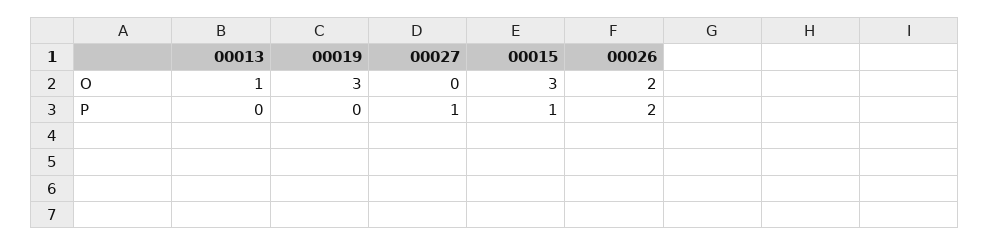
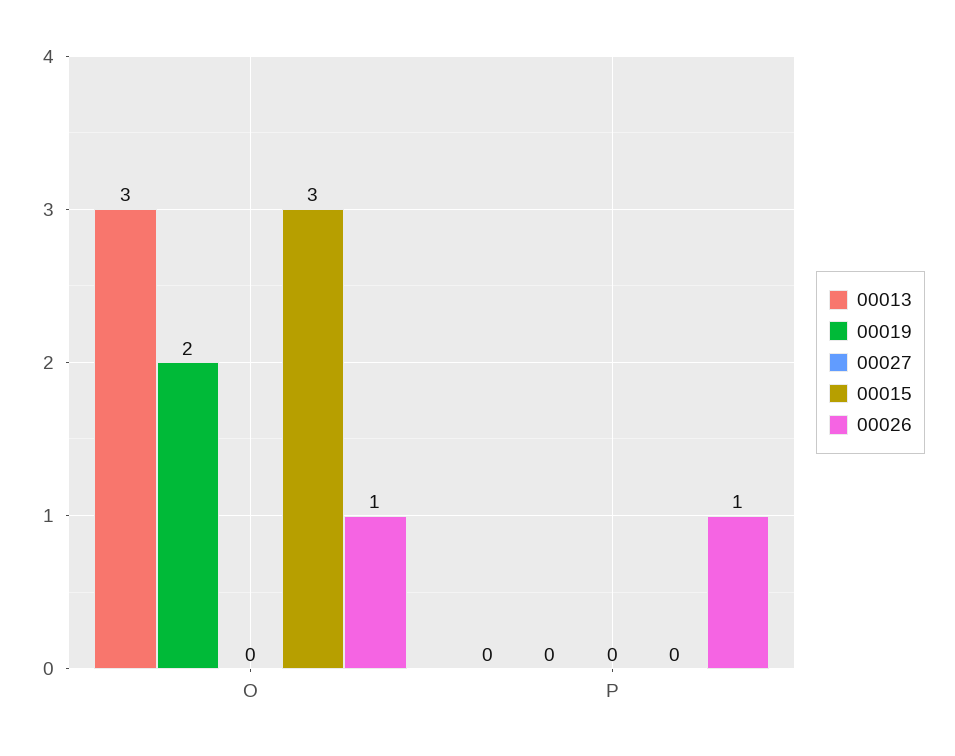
  {
    "00013": {
-     "O": 1,
+     "O": 3,
      "P": 0
    },
    "00019": {
-     "O": 3,
+     "O": 2,
      "P": 0
    },
    "00027": {
      "O": 0,
-     "P": 1
+     "P": 0
    },
    "00015": {
      "O": 3,
-     "P": 1
+     "P": 0
    },
    "00026": {
-     "O": 2,
+     "O": 1,
-     "P": 2
+     "P": 1
    }
  }

